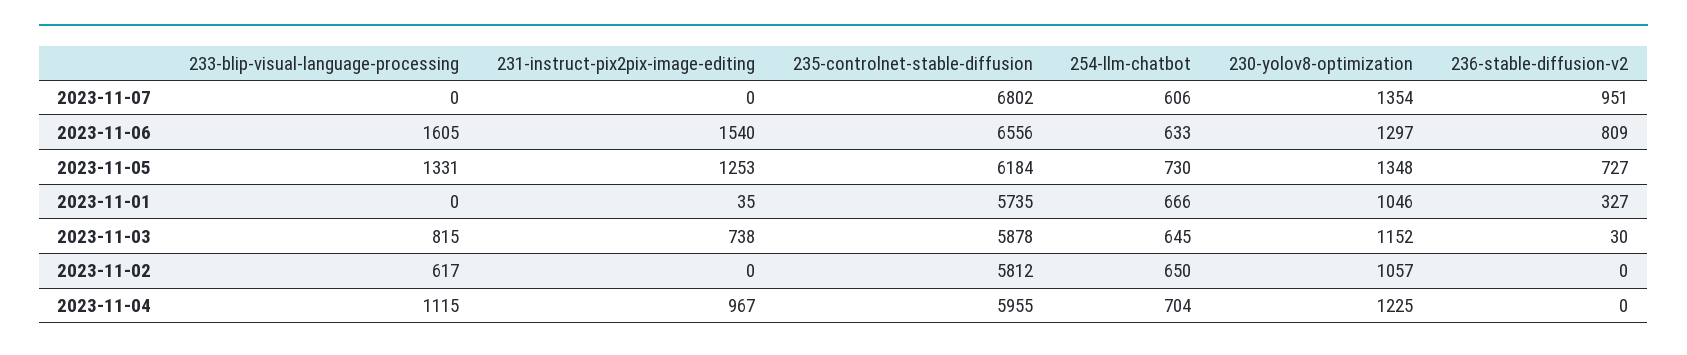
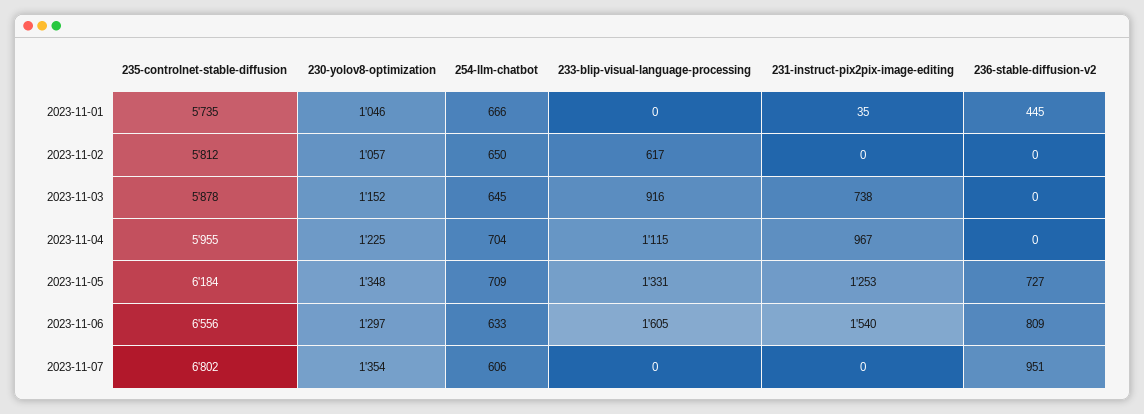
  {
    "233-blip-visual-language-processing": {
      "2023-11-07": 0,
      "2023-11-06": 1605,
      "2023-11-05": 1331,
      "2023-11-01": 0,
-     "2023-11-03": 815,
+     "2023-11-03": 916,
      "2023-11-02": 617,
      "2023-11-04": 1115
    },
    "231-instruct-pix2pix-image-editing": {
      "2023-11-07": 0,
      "2023-11-06": 1540,
      "2023-11-05": 1253,
      "2023-11-01": 35,
      "2023-11-03": 738,
      "2023-11-02": 0,
      "2023-11-04": 967
    },
    "235-controlnet-stable-diffusion": {
      "2023-11-07": 6802,
      "2023-11-06": 6556,
      "2023-11-05": 6184,
      "2023-11-01": 5735,
      "2023-11-03": 5878,
      "2023-11-02": 5812,
      "2023-11-04": 5955
    },
    "254-llm-chatbot": {
      "2023-11-07": 606,
      "2023-11-06": 633,
-     "2023-11-05": 730,
+     "2023-11-05": 709,
      "2023-11-01": 666,
      "2023-11-03": 645,
      "2023-11-02": 650,
      "2023-11-04": 704
    },
    "230-yolov8-optimization": {
      "2023-11-07": 1354,
      "2023-11-06": 1297,
      "2023-11-05": 1348,
      "2023-11-01": 1046,
      "2023-11-03": 1152,
      "2023-11-02": 1057,
      "2023-11-04": 1225
    },
    "236-stable-diffusion-v2": {
      "2023-11-07": 951,
      "2023-11-06": 809,
      "2023-11-05": 727,
-     "2023-11-01": 327,
+     "2023-11-01": 445,
-     "2023-11-03": 30,
+     "2023-11-03": 0,
      "2023-11-02": 0,
      "2023-11-04": 0
    }
  }

